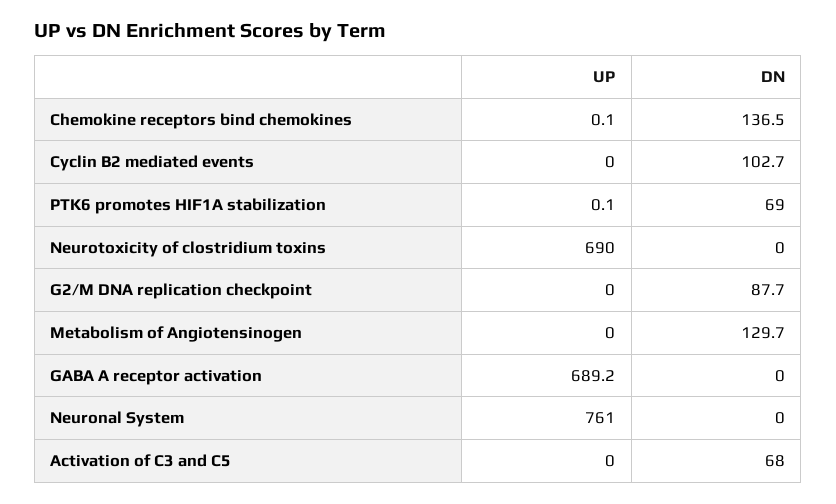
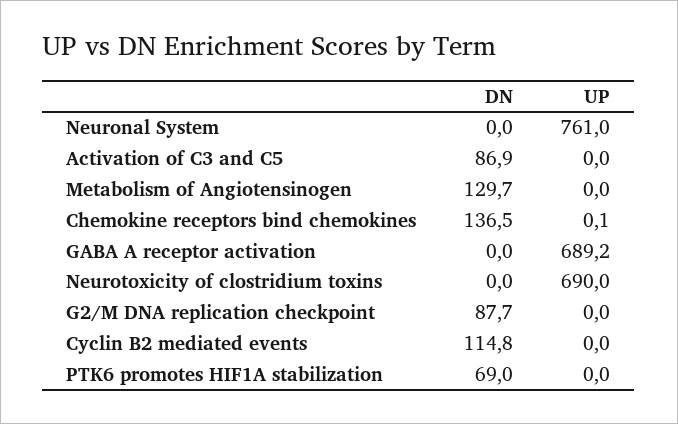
  {
    "UP": {
      "Chemokine receptors bind chemokines": 0.1,
      "Cyclin B2 mediated events": 0,
-     "PTK6 promotes HIF1A stabilization": 0.1,
+     "PTK6 promotes HIF1A stabilization": 0,
      "Neurotoxicity of clostridium toxins": 690,
      "G2/M DNA replication checkpoint": 0,
      "Metabolism of Angiotensinogen": 0,
      "GABA A receptor activation": 689.2,
      "Neuronal System": 761,
      "Activation of C3 and C5": 0
    },
    "DN": {
      "Chemokine receptors bind chemokines": 136.5,
-     "Cyclin B2 mediated events": 102.7,
+     "Cyclin B2 mediated events": 114.8,
      "PTK6 promotes HIF1A stabilization": 69,
      "Neurotoxicity of clostridium toxins": 0,
      "G2/M DNA replication checkpoint": 87.7,
      "Metabolism of Angiotensinogen": 129.7,
      "GABA A receptor activation": 0,
      "Neuronal System": 0,
-     "Activation of C3 and C5": 68
+     "Activation of C3 and C5": 86.9
    }
  }

